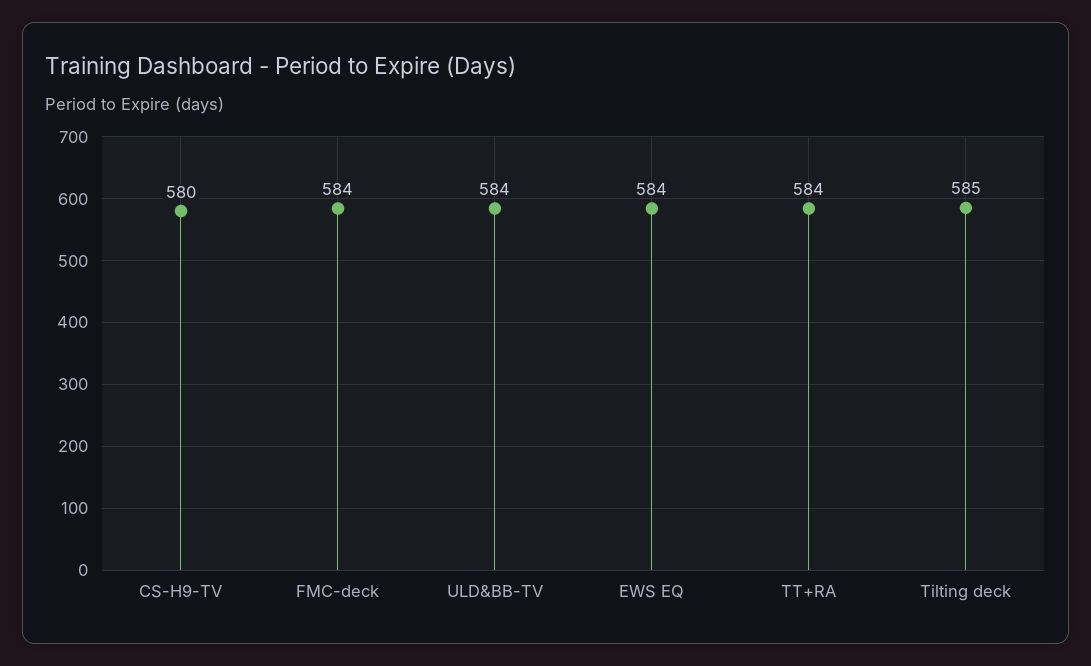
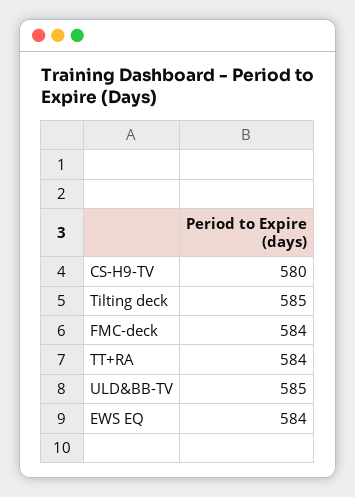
  {
    "CS-H9-TV": 580,
    "FMC-deck": 584,
-   "ULD&BB-TV": 584,
+   "ULD&BB-TV": 585,
    "EWS EQ": 584,
    "TT+RA": 584,
    "Tilting deck": 585
  }

